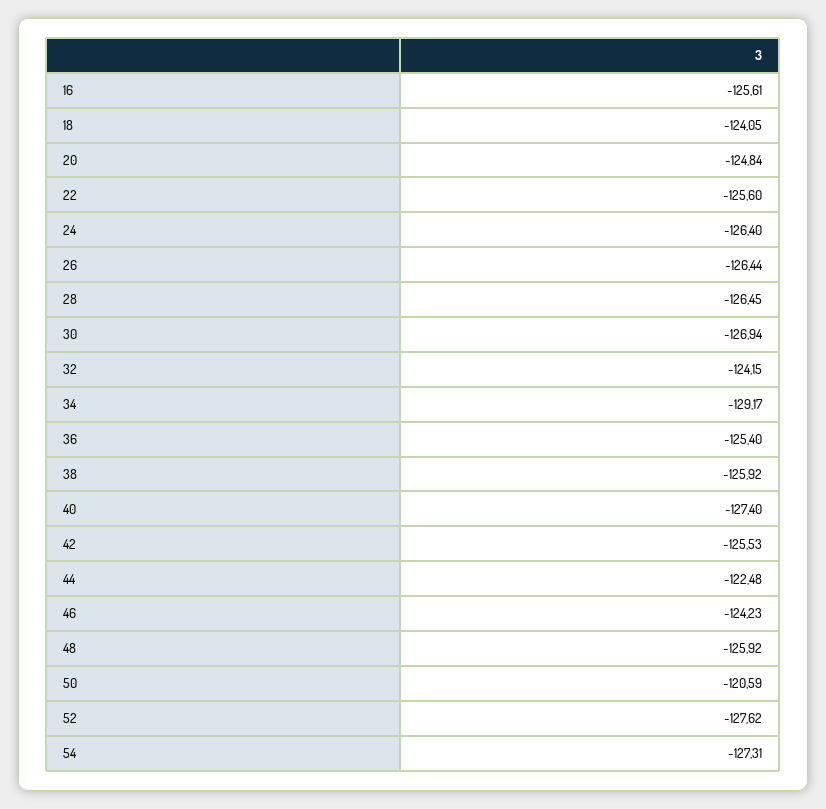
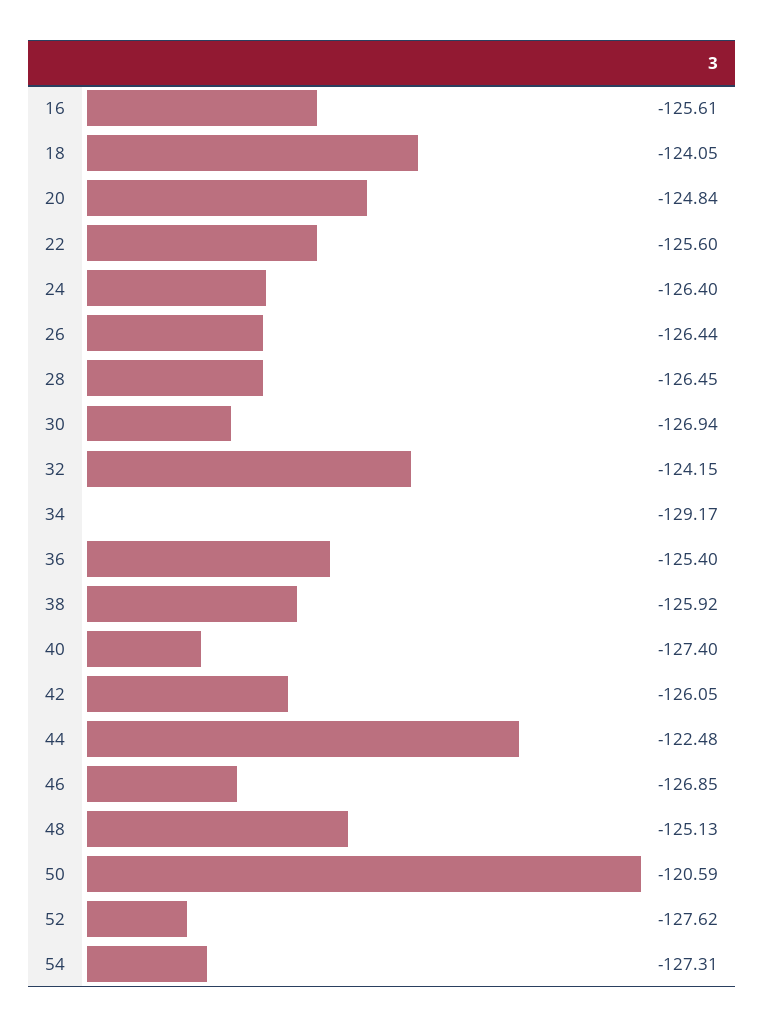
  {
    "16": -125.61,
    "18": -124.05,
    "20": -124.84,
    "22": -125.6,
    "24": -126.4,
    "26": -126.44,
    "28": -126.45,
    "30": -126.94,
    "32": -124.15,
    "34": -129.17,
    "36": -125.4,
    "38": -125.92,
    "40": -127.4,
-   "42": -125.53,
+   "42": -126.05,
    "44": -122.48,
-   "46": -124.23,
+   "46": -126.85,
-   "48": -125.92,
+   "48": -125.13,
    "50": -120.59,
    "52": -127.62,
    "54": -127.31
  }

